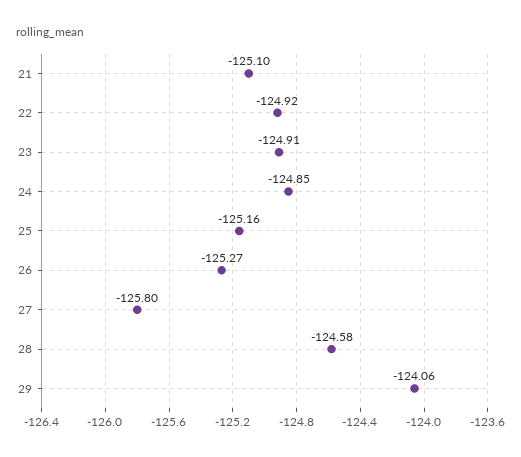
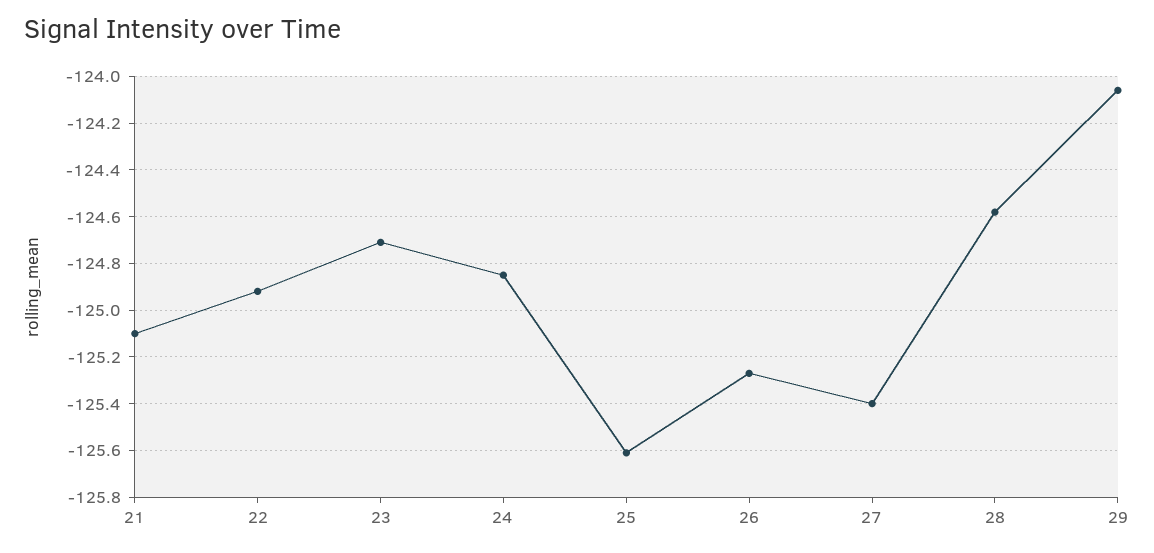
  {
    "21": -125.1,
    "22": -124.92,
-   "23": -124.91,
+   "23": -124.7,
    "24": -124.85,
-   "25": -125.16,
+   "25": -125.6,
    "26": -125.27,
-   "27": -125.8,
+   "27": -125.4,
    "28": -124.58,
    "29": -124.06
  }

